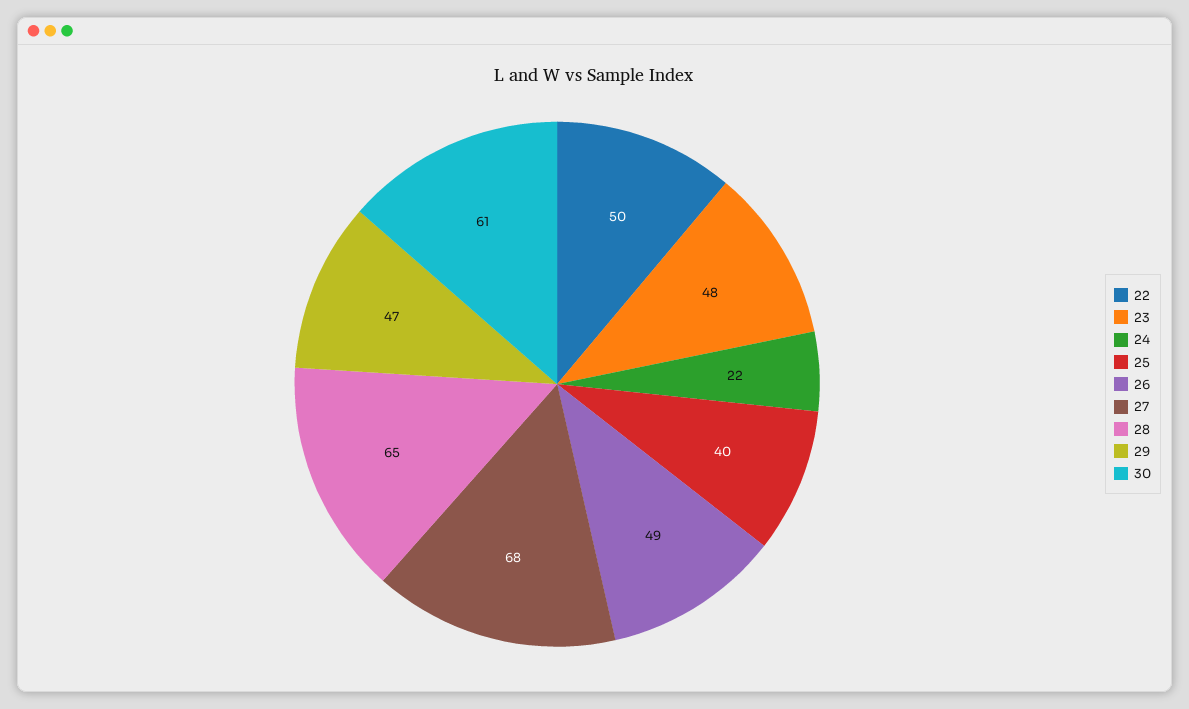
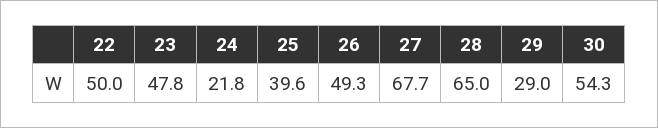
  {
    "22": 50,
    "23": 47.8,
    "24": 21.8,
    "25": 39.6,
    "26": 49.3,
    "27": 67.7,
    "28": 65,
-   "29": 47,
+   "29": 29,
-   "30": 61
+   "30": 54.3
  }

